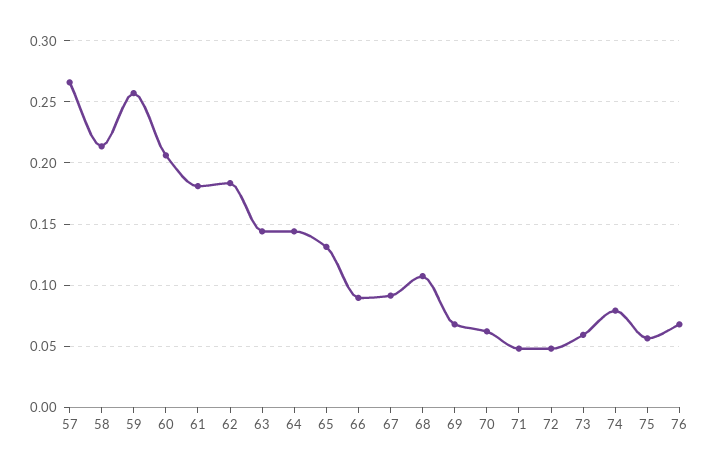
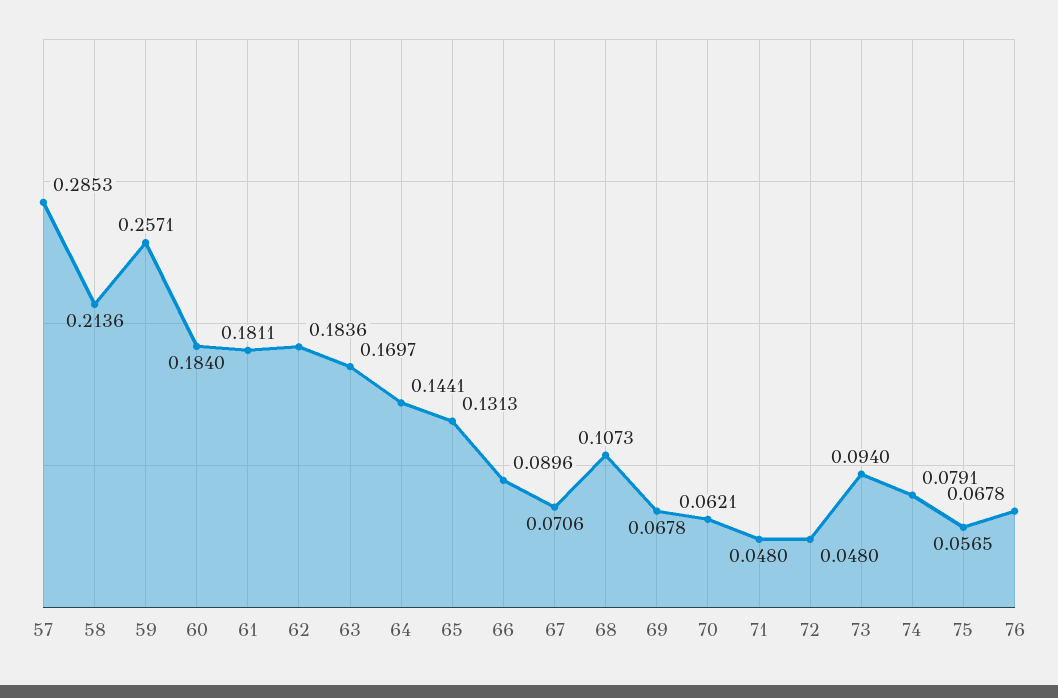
  {
-   "57": 0.265,
+   "57": 0.2853,
    "58": 0.2136,
    "59": 0.2571,
-   "60": 0.205,
+   "60": 0.184,
    "61": 0.1811,
    "62": 0.1836,
-   "63": 0.145,
+   "63": 0.1697,
    "64": 0.1441,
    "65": 0.1313,
    "66": 0.0896,
-   "67": 0.09,
+   "67": 0.0706,
    "68": 0.1073,
    "69": 0.0678,
    "70": 0.0621,
    "71": 0.048,
    "72": 0.048,
-   "73": 0.06,
+   "73": 0.094,
    "74": 0.0791,
    "75": 0.0565,
    "76": 0.0678
  }

